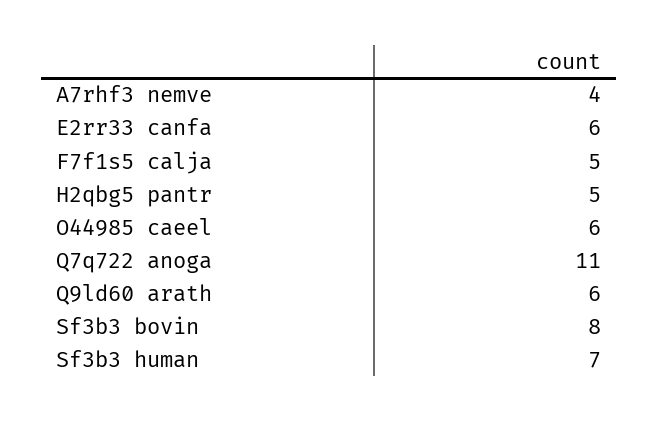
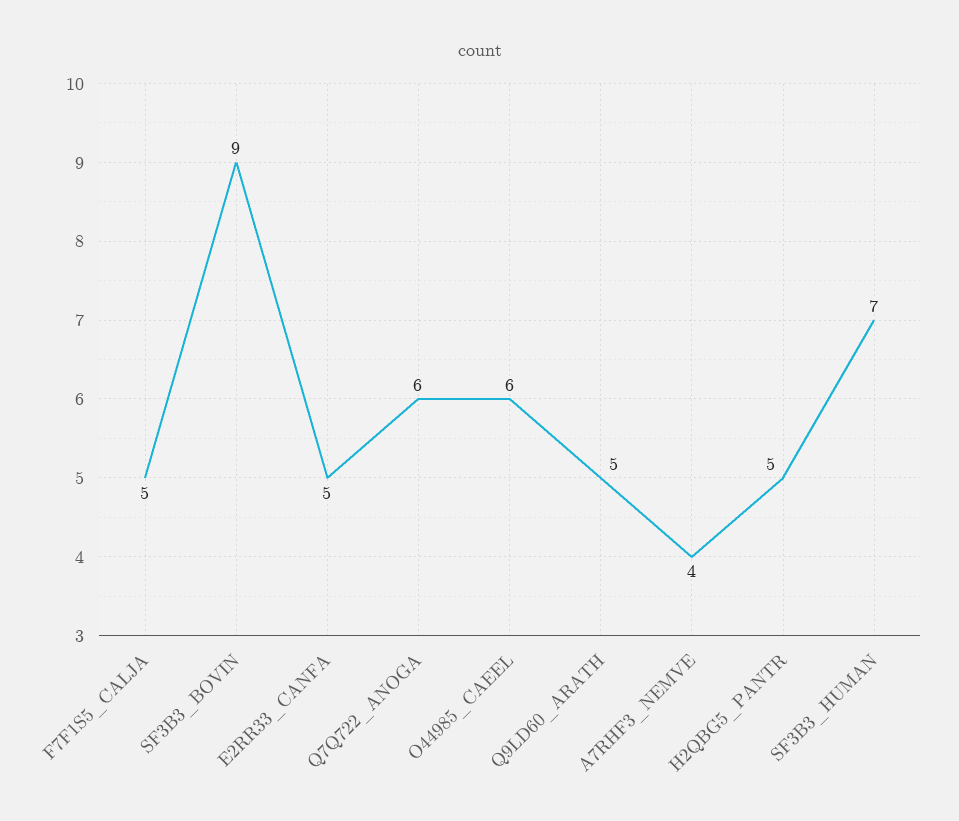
  {
    "A7rhf3 nemve": 4,
-   "E2rr33 canfa": 6,
+   "E2rr33 canfa": 5,
    "F7f1s5 calja": 5,
    "H2qbg5 pantr": 5,
    "O44985 caeel": 6,
-   "Q7q722 anoga": 11,
+   "Q7q722 anoga": 6,
-   "Q9ld60 arath": 6,
+   "Q9ld60 arath": 5,
-   "Sf3b3 bovin": 8,
+   "Sf3b3 bovin": 9,
    "Sf3b3 human": 7
  }

